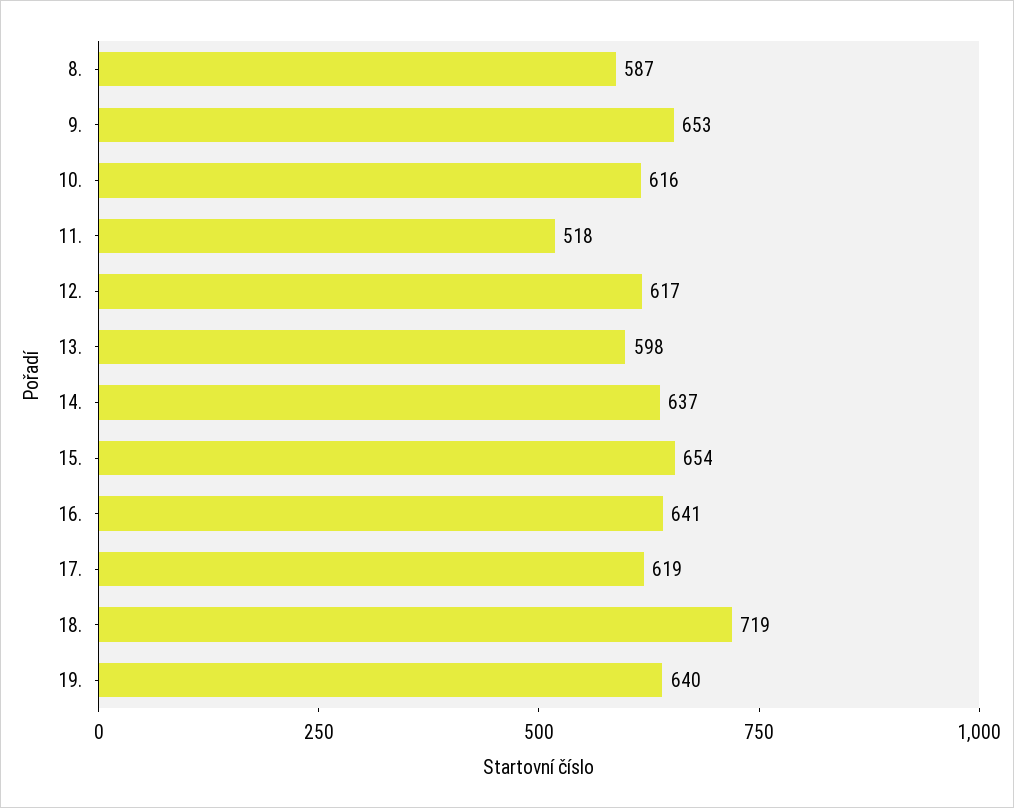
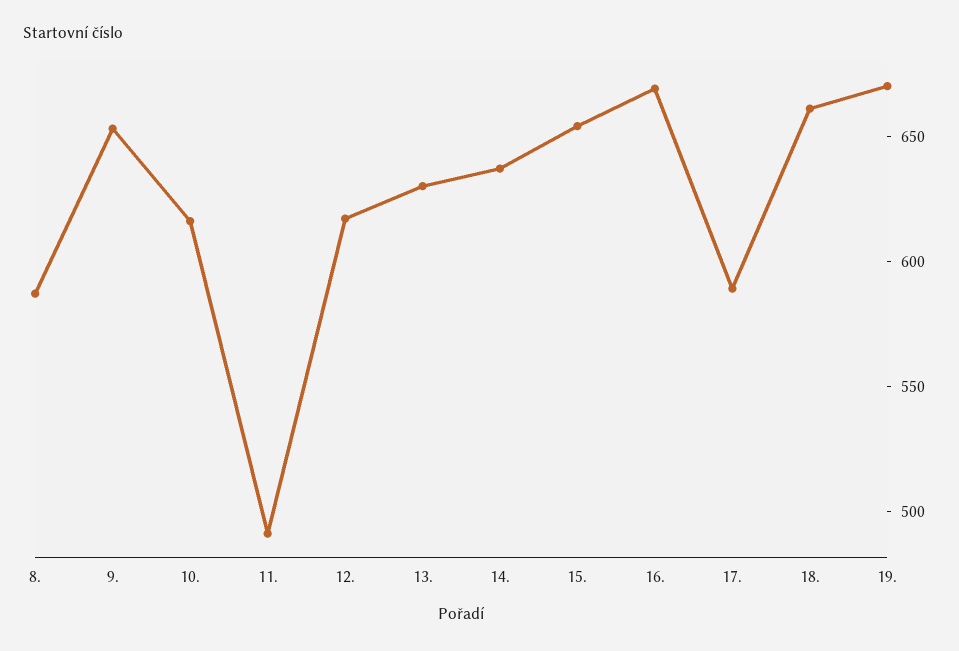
  {
    "8.": 587,
    "9.": 653,
    "10.": 616,
-   "11.": 518,
+   "11.": 490,
    "12.": 617,
-   "13.": 598,
+   "13.": 630,
    "14.": 637,
    "15.": 654,
-   "16.": 641,
+   "16.": 670,
-   "17.": 619,
+   "17.": 590,
-   "18.": 719,
+   "18.": 660,
-   "19.": 640
+   "19.": 670
  }

